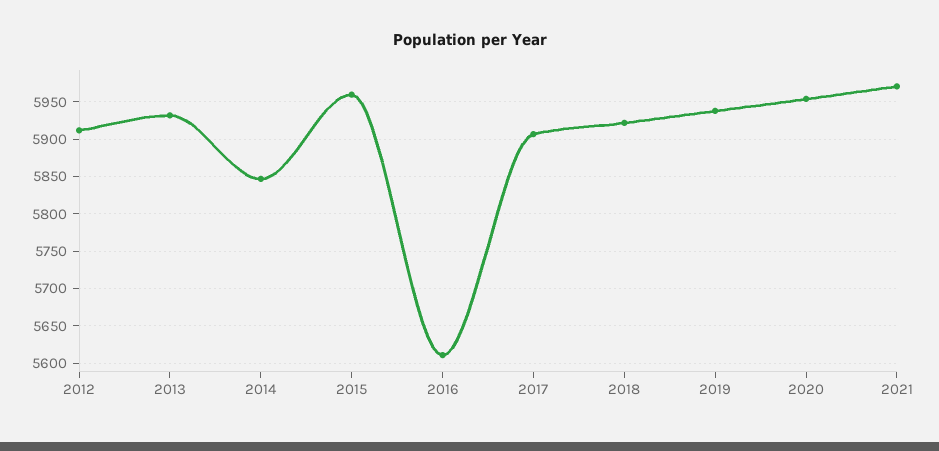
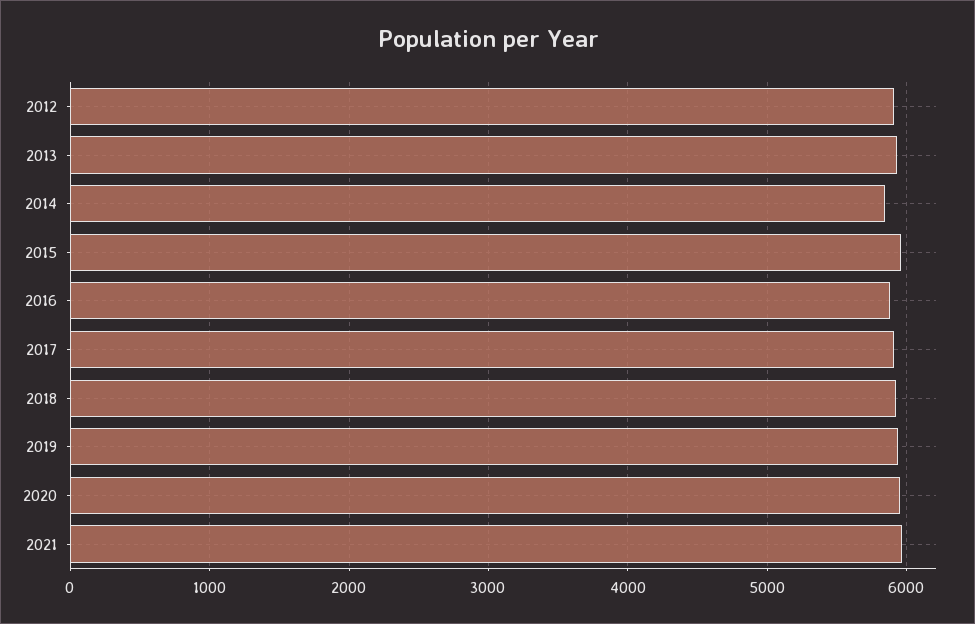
  {
    "2012": 5910,
    "2013": 5930,
    "2014": 5850,
    "2015": 5960,
-   "2016": 5610,
+   "2016": 5900,
    "2017": 5910,
    "2018": 5920,
    "2019": 5940,
    "2020": 5950,
    "2021": 5970
  }

